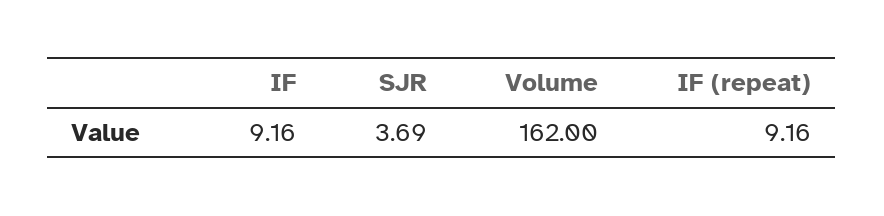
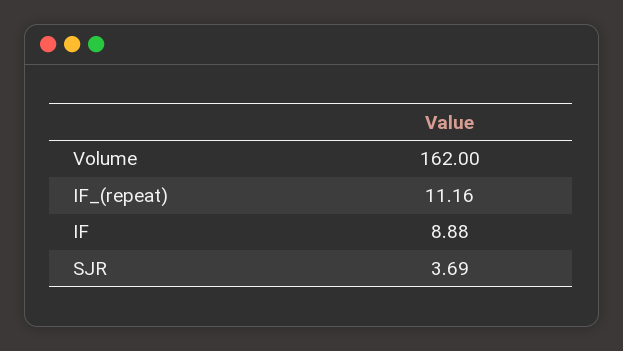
  {
-   "IF": 9.16,
+   "IF": 8.88,
    "SJR": 3.69,
    "Volume": 162,
-   "IF (repeat)": 9.16
+   "IF (repeat)": 11.16
  }

